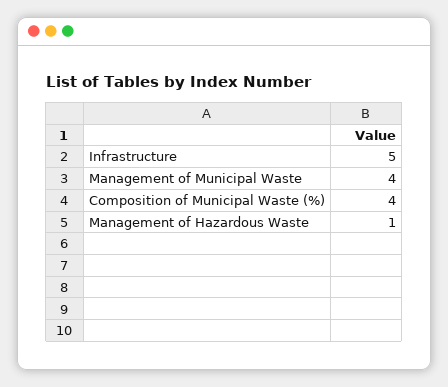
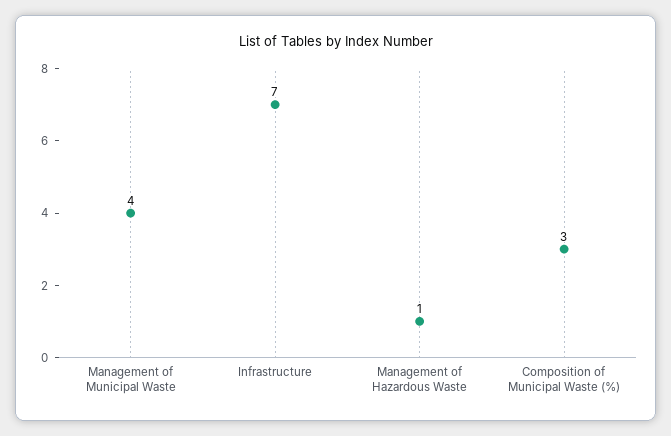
  {
-   "Infrastructure": 5,
+   "Infrastructure": 7,
    "Management of Municipal Waste": 4,
-   "Composition of Municipal Waste (%)": 4,
+   "Composition of Municipal Waste (%)": 3,
    "Management of Hazardous Waste": 1
  }

